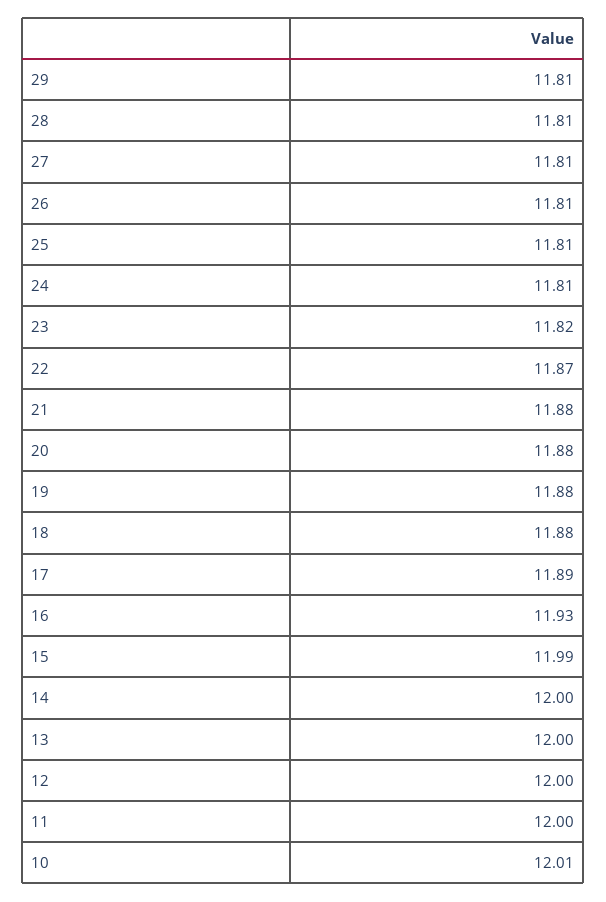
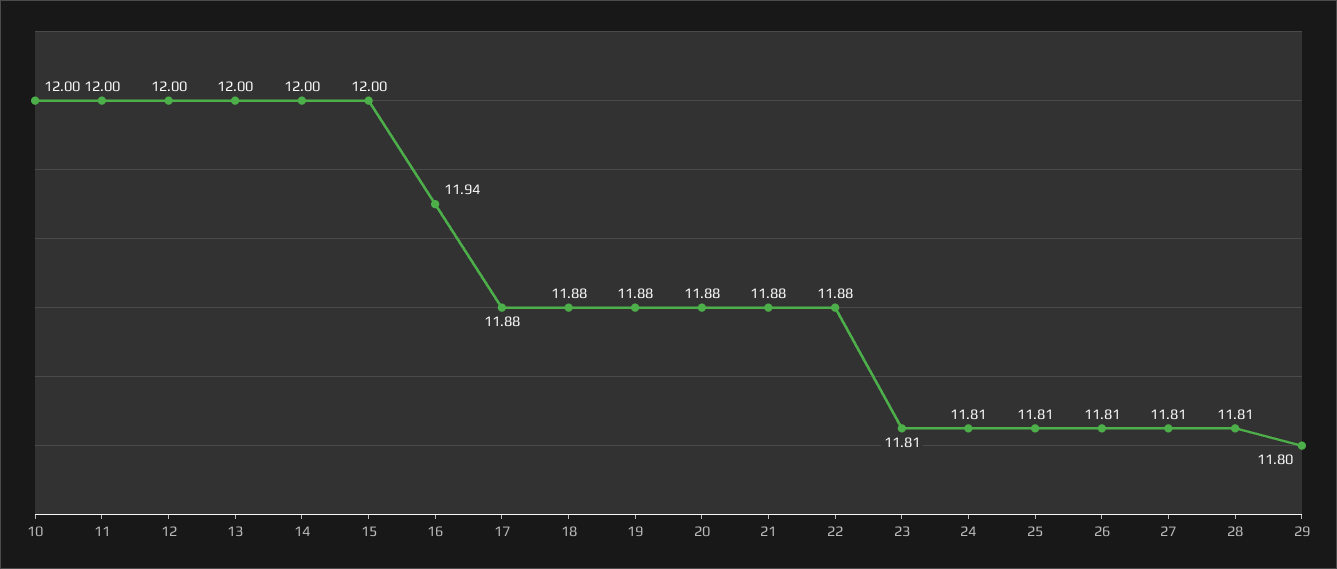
  {
-   "29": 11.81,
+   "29": 11.8,
    "28": 11.81,
    "27": 11.81,
    "26": 11.81,
    "25": 11.81,
    "24": 11.81,
-   "23": 11.82,
+   "23": 11.81,
-   "22": 11.87,
+   "22": 11.88,
    "21": 11.88,
    "20": 11.88,
    "19": 11.88,
    "18": 11.88,
-   "17": 11.89,
+   "17": 11.88,
-   "16": 11.93,
+   "16": 11.94,
-   "15": 11.99,
+   "15": 12,
    "14": 12,
    "13": 12,
    "12": 12,
    "11": 12,
-   "10": 12.01
+   "10": 12
  }

